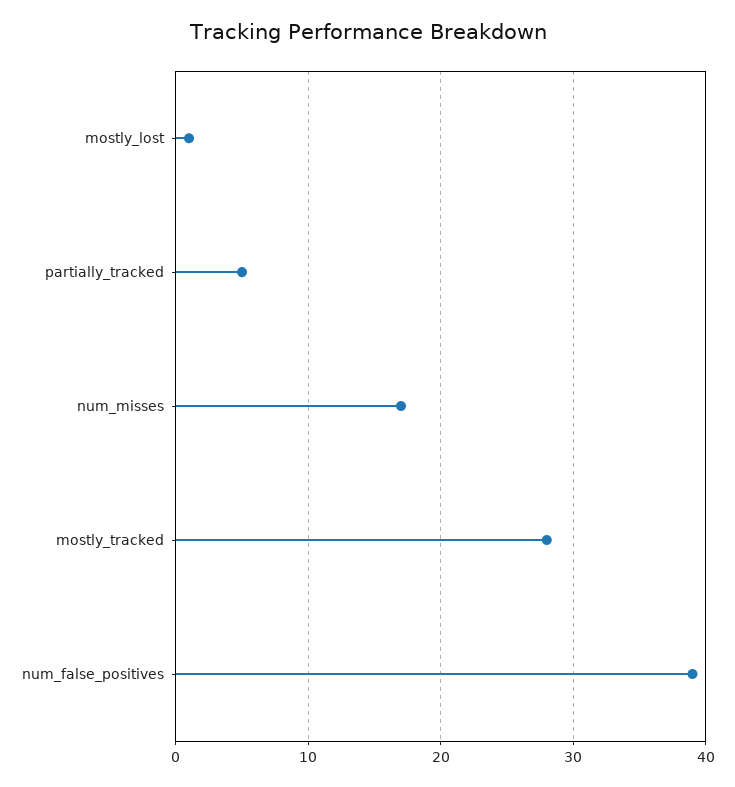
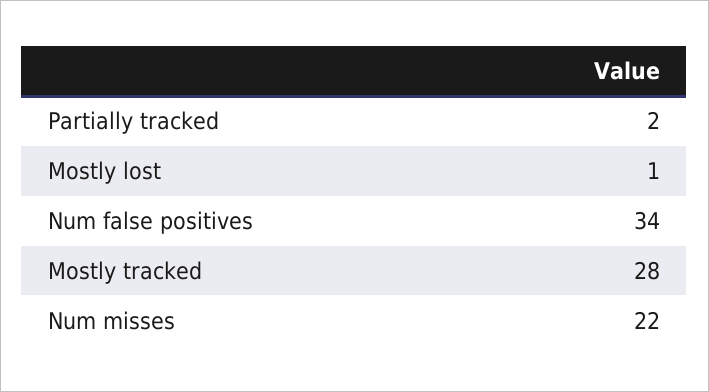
  {
    "mostly_lost": 1,
-   "partially_tracked": 5,
+   "partially_tracked": 2,
-   "num_misses": 17,
+   "num_misses": 22,
    "mostly_tracked": 28,
-   "num_false_positives": 39
+   "num_false_positives": 34
  }

